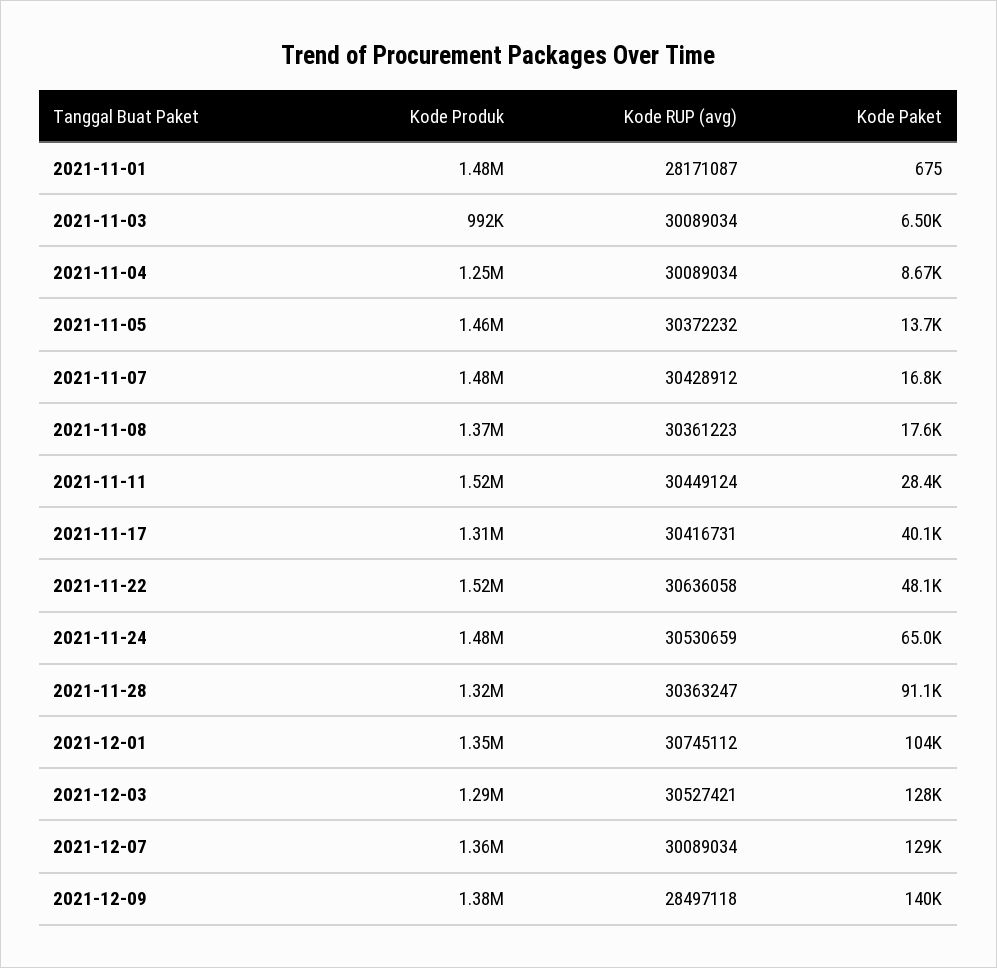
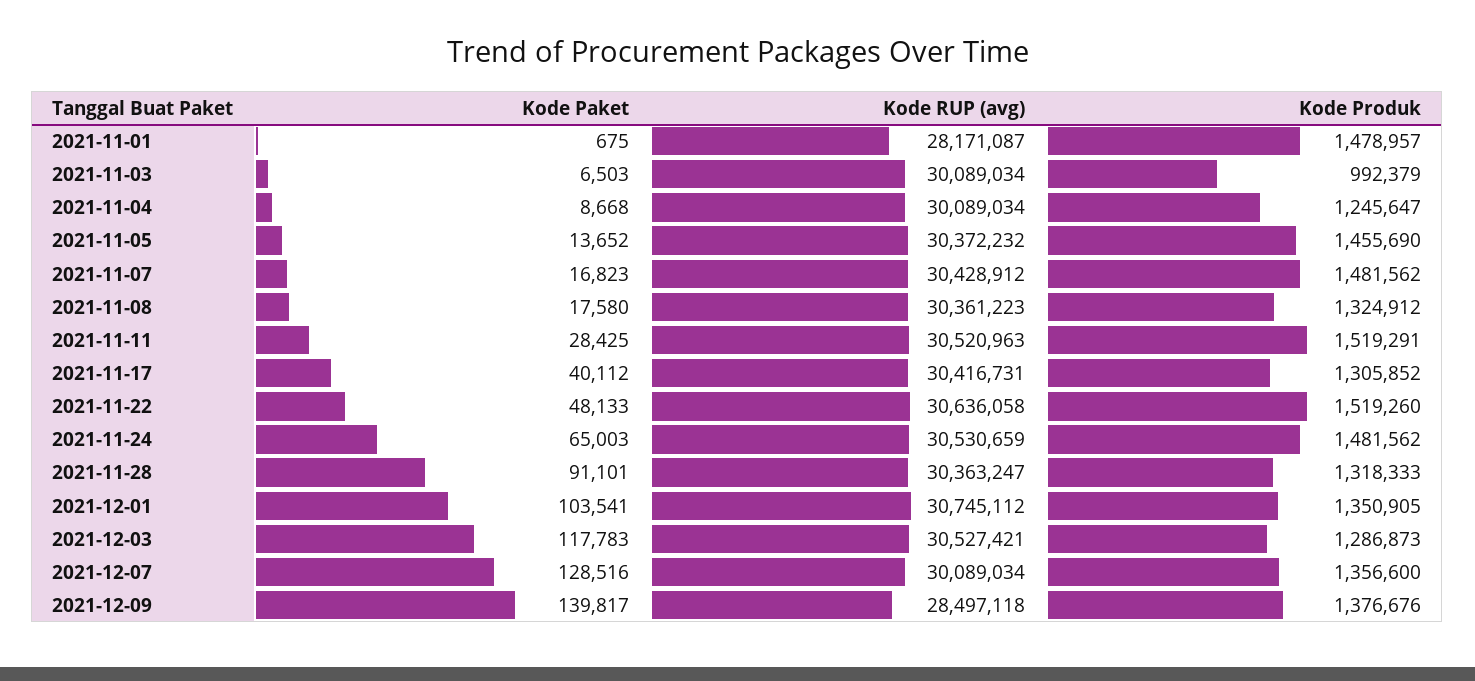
  {
    "Kode Produk": {
      "2021-11-01": 1478957,
      "2021-11-03": 992379,
      "2021-11-04": 1245647,
      "2021-11-05": 1455690,
      "2021-11-07": 1481562,
-     "2021-11-08": 1370000,
+     "2021-11-08": 1324912,
      "2021-11-11": 1519291,
      "2021-11-17": 1305852,
      "2021-11-22": 1519260,
      "2021-11-24": 1481562,
      "2021-11-28": 1318333,
      "2021-12-01": 1350905,
      "2021-12-03": 1286873,
      "2021-12-07": 1356600,
      "2021-12-09": 1376676
    },
    "Kode RUP (avg)": {
      "2021-11-01": 28171087,
      "2021-11-03": 30089034,
      "2021-11-04": 30089034,
      "2021-11-05": 30372232,
      "2021-11-07": 30428912,
      "2021-11-08": 30361223,
-     "2021-11-11": 30449124,
+     "2021-11-11": 30520963,
      "2021-11-17": 30416731,
      "2021-11-22": 30636058,
      "2021-11-24": 30530659,
      "2021-11-28": 30363247,
      "2021-12-01": 30745112,
      "2021-12-03": 30527421,
      "2021-12-07": 30089034,
      "2021-12-09": 28497118
    },
    "Kode Paket": {
      "2021-11-01": 675,
      "2021-11-03": 6503,
      "2021-11-04": 8668,
      "2021-11-05": 13652,
      "2021-11-07": 16823,
      "2021-11-08": 17580,
      "2021-11-11": 28425,
      "2021-11-17": 40112,
      "2021-11-22": 48133,
      "2021-11-24": 65003,
      "2021-11-28": 91101,
      "2021-12-01": 103541,
-     "2021-12-03": 128000,
+     "2021-12-03": 117783,
      "2021-12-07": 128516,
      "2021-12-09": 139817
    }
  }

